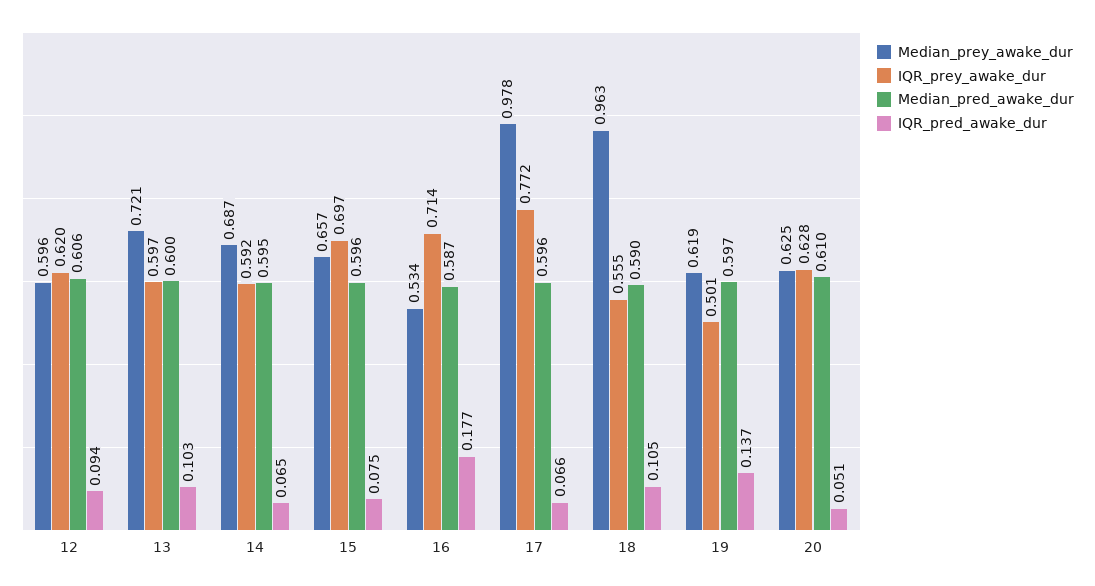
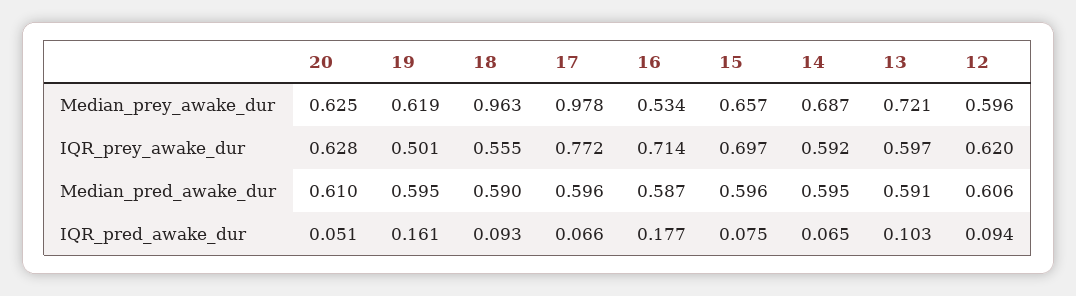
  {
    "Median_prey_awake_dur": {
      "12": 0.596,
      "13": 0.721,
      "14": 0.687,
      "15": 0.657,
      "16": 0.534,
      "17": 0.978,
      "18": 0.963,
      "19": 0.619,
      "20": 0.625
    },
    "IQR_prey_awake_dur": {
      "12": 0.62,
      "13": 0.597,
      "14": 0.592,
      "15": 0.697,
      "16": 0.714,
      "17": 0.772,
      "18": 0.555,
      "19": 0.501,
      "20": 0.628
    },
    "Median_pred_awake_dur": {
      "12": 0.606,
-     "13": 0.6,
+     "13": 0.591,
      "14": 0.595,
      "15": 0.596,
      "16": 0.587,
      "17": 0.596,
      "18": 0.59,
-     "19": 0.597,
+     "19": 0.595,
      "20": 0.61
    },
    "IQR_pred_awake_dur": {
      "12": 0.094,
      "13": 0.103,
      "14": 0.065,
      "15": 0.075,
      "16": 0.177,
      "17": 0.066,
-     "18": 0.105,
+     "18": 0.093,
-     "19": 0.137,
+     "19": 0.161,
      "20": 0.051
    }
  }

